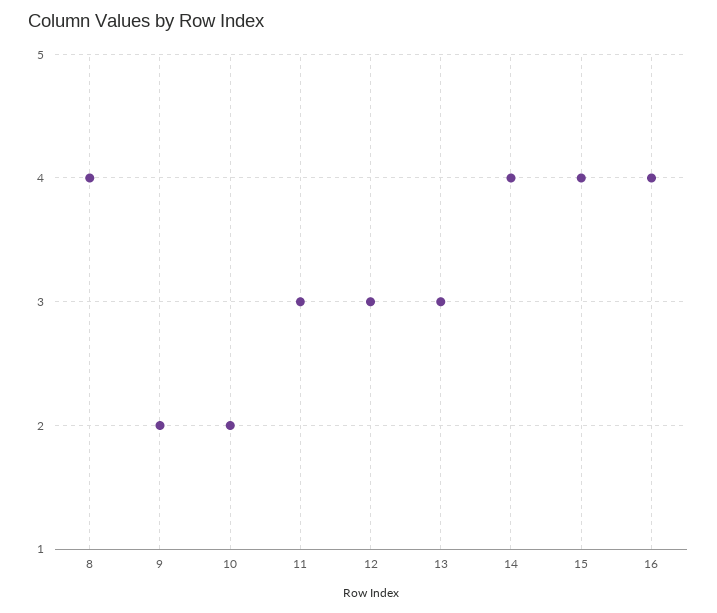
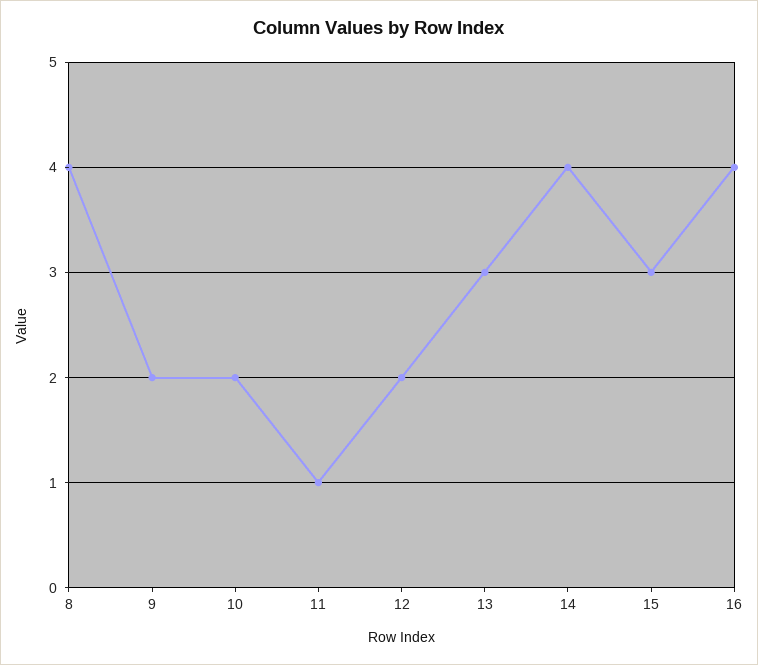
  {
    "8": 4,
    "9": 2,
    "10": 2,
-   "11": 3,
+   "11": 1,
-   "12": 3,
+   "12": 2,
    "13": 3,
    "14": 4,
-   "15": 4,
+   "15": 3,
    "16": 4
  }

